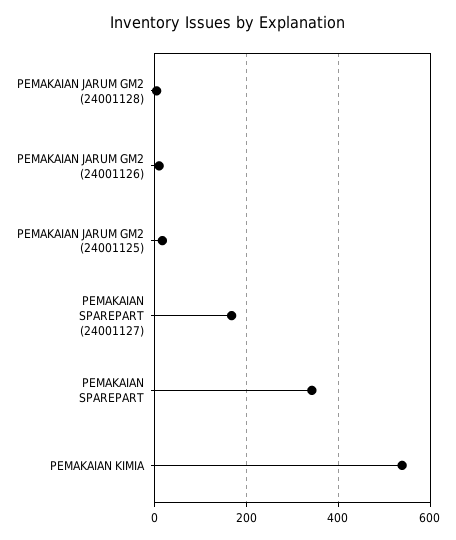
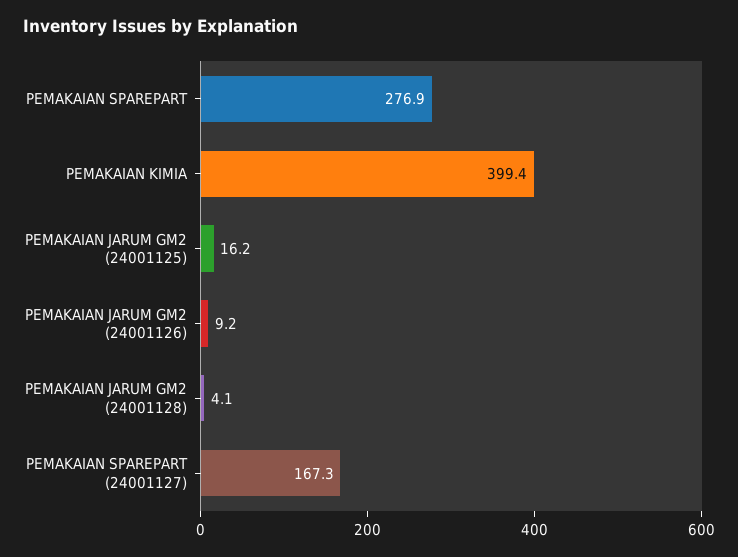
  {
    "PEMAKAIAN JARUM GM2 (24001128)": 4.1,
    "PEMAKAIAN JARUM GM2 (24001126)": 9.2,
    "PEMAKAIAN JARUM GM2 (24001125)": 16.2,
    "PEMAKAIAN SPAREPART (24001127)": 167.3,
-   "PEMAKAIAN SPAREPART": 340,
+   "PEMAKAIAN SPAREPART": 276.9,
-   "PEMAKAIAN KIMIA": 540
+   "PEMAKAIAN KIMIA": 399.4
  }

